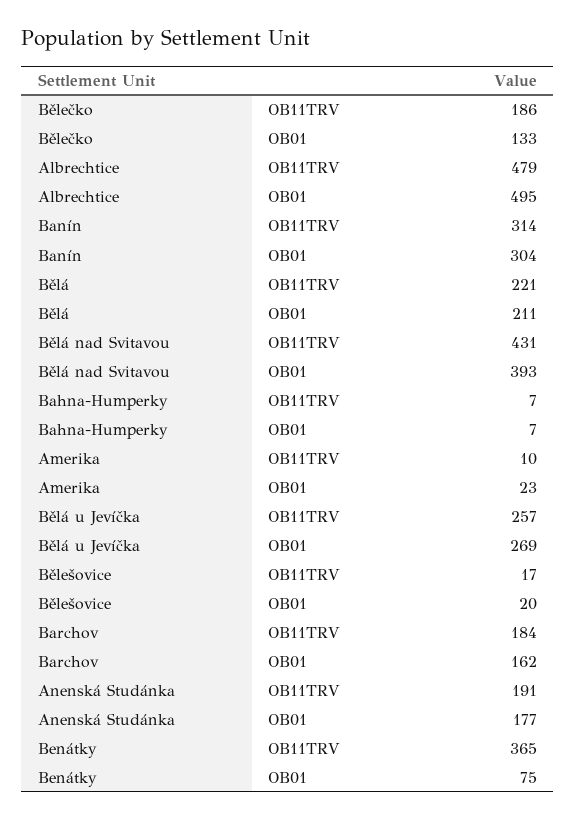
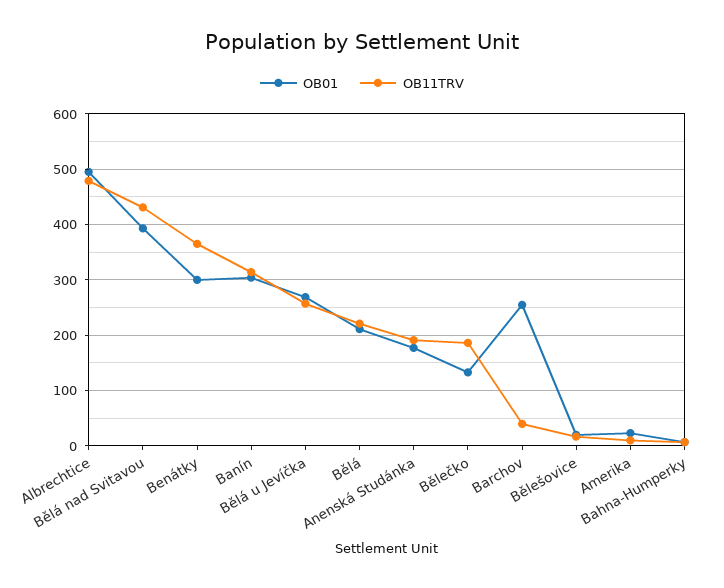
  {
    "OB11TRV": {
      "Bělečko": 186,
      "Albrechtice": 479,
      "Banín": 314,
      "Bělá": 221,
      "Bělá nad Svitavou": 431,
      "Bahna-Humperky": 7,
      "Amerika": 10,
      "Bělá u Jevíčka": 257,
      "Bělešovice": 17,
-     "Barchov": 184,
+     "Barchov": 40,
      "Anenská Studánka": 191,
      "Benátky": 365
    },
    "OB01": {
      "Bělečko": 133,
      "Albrechtice": 495,
      "Banín": 304,
      "Bělá": 211,
      "Bělá nad Svitavou": 393,
      "Bahna-Humperky": 7,
      "Amerika": 23,
      "Bělá u Jevíčka": 269,
      "Bělešovice": 20,
-     "Barchov": 162,
+     "Barchov": 260,
      "Anenská Studánka": 177,
-     "Benátky": 75
+     "Benátky": 300
    }
  }

